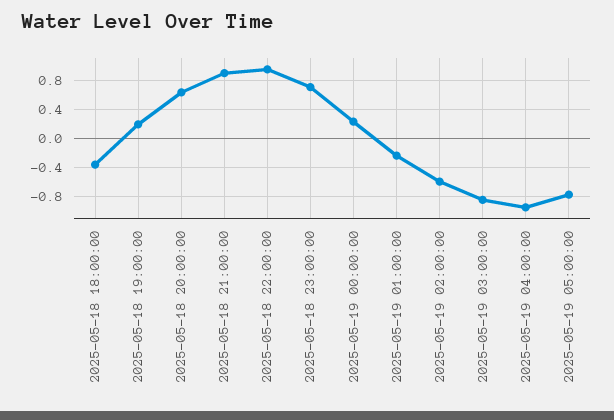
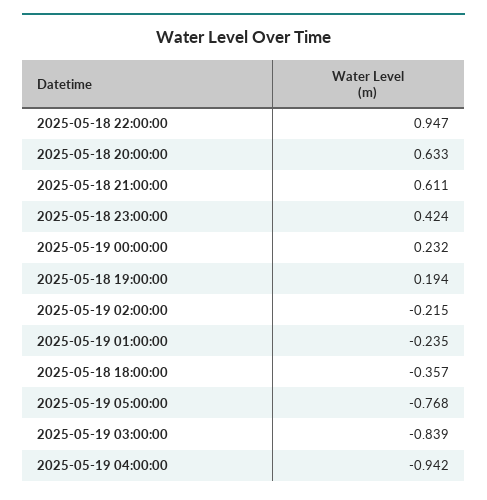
  {
    "2025-05-18 18:00:00": -0.357,
    "2025-05-18 19:00:00": 0.194,
    "2025-05-18 20:00:00": 0.633,
-   "2025-05-18 21:00:00": 0.9,
+   "2025-05-18 21:00:00": 0.611,
    "2025-05-18 22:00:00": 0.947,
-   "2025-05-18 23:00:00": 0.7,
+   "2025-05-18 23:00:00": 0.424,
    "2025-05-19 00:00:00": 0.232,
    "2025-05-19 01:00:00": -0.235,
-   "2025-05-19 02:00:00": -0.6,
+   "2025-05-19 02:00:00": -0.215,
    "2025-05-19 03:00:00": -0.839,
    "2025-05-19 04:00:00": -0.942,
    "2025-05-19 05:00:00": -0.768
  }

